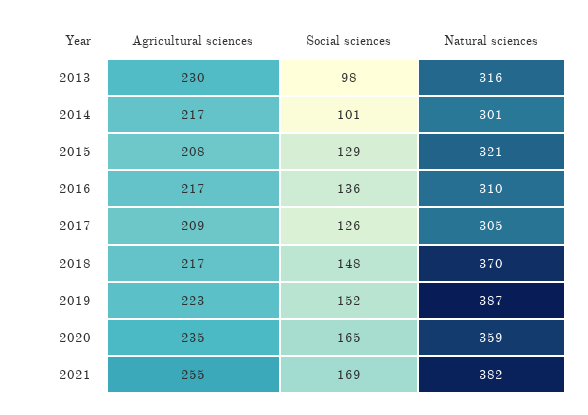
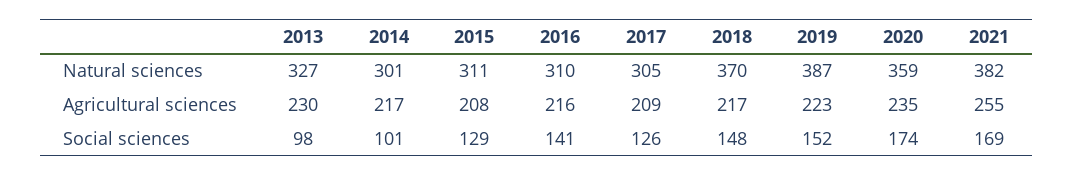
  {
    "Agricultural sciences": {
      "2013": 230,
      "2014": 217,
      "2015": 208,
-     "2016": 217,
+     "2016": 216,
      "2017": 209,
      "2018": 217,
      "2019": 223,
      "2020": 235,
      "2021": 255
    },
    "Social sciences": {
      "2013": 98,
      "2014": 101,
      "2015": 129,
-     "2016": 136,
+     "2016": 141,
      "2017": 126,
      "2018": 148,
      "2019": 152,
-     "2020": 165,
+     "2020": 174,
      "2021": 169
    },
    "Natural sciences": {
-     "2013": 316,
+     "2013": 327,
      "2014": 301,
-     "2015": 321,
+     "2015": 311,
      "2016": 310,
      "2017": 305,
      "2018": 370,
      "2019": 387,
      "2020": 359,
      "2021": 382
    }
  }

